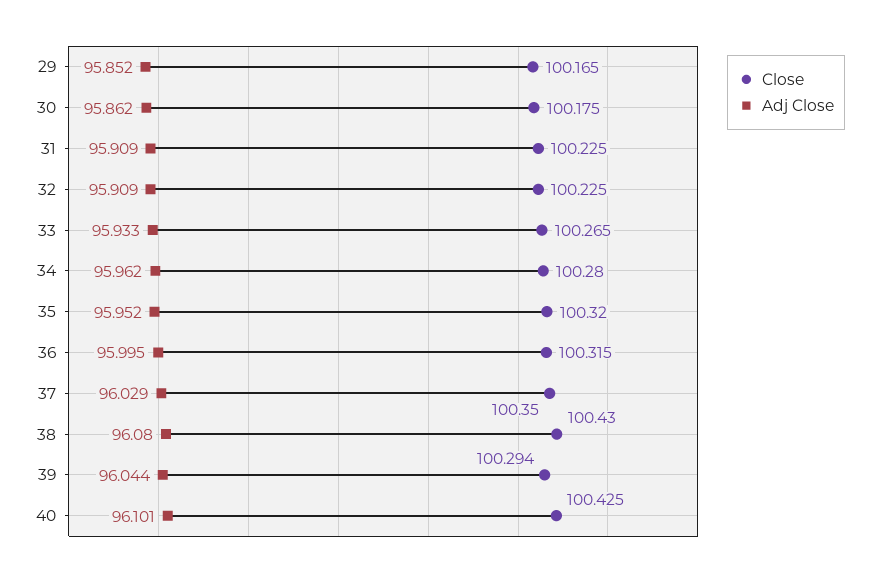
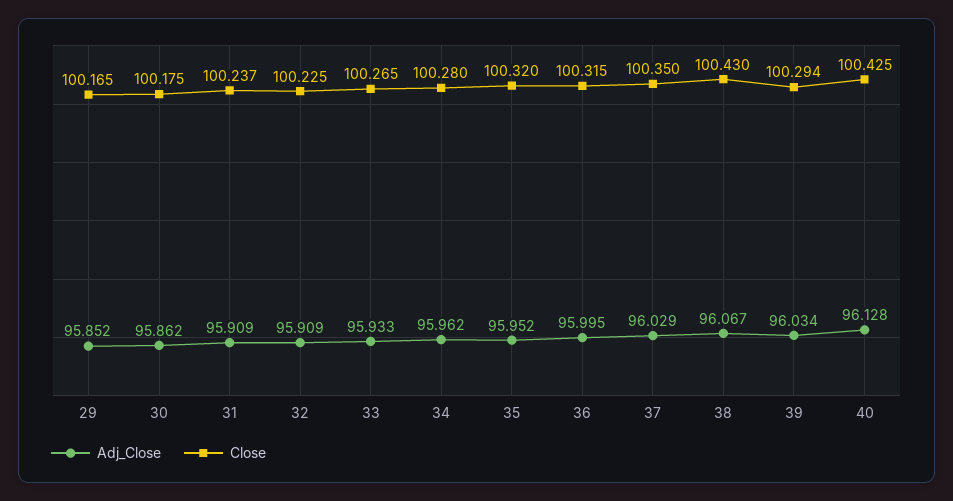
  {
    "Close": {
      "29": 100.165,
      "30": 100.175,
-     "31": 100.225,
+     "31": 100.237,
      "32": 100.225,
      "33": 100.265,
      "34": 100.28,
      "35": 100.32,
      "36": 100.315,
      "37": 100.35,
      "38": 100.43,
      "39": 100.294,
      "40": 100.425
    },
    "Adj Close": {
      "29": 95.852,
      "30": 95.862,
      "31": 95.909,
      "32": 95.909,
      "33": 95.933,
      "34": 95.962,
      "35": 95.952,
      "36": 95.995,
      "37": 96.029,
-     "38": 96.08,
+     "38": 96.067,
-     "39": 96.044,
+     "39": 96.034,
-     "40": 96.101
+     "40": 96.128
    }
  }

